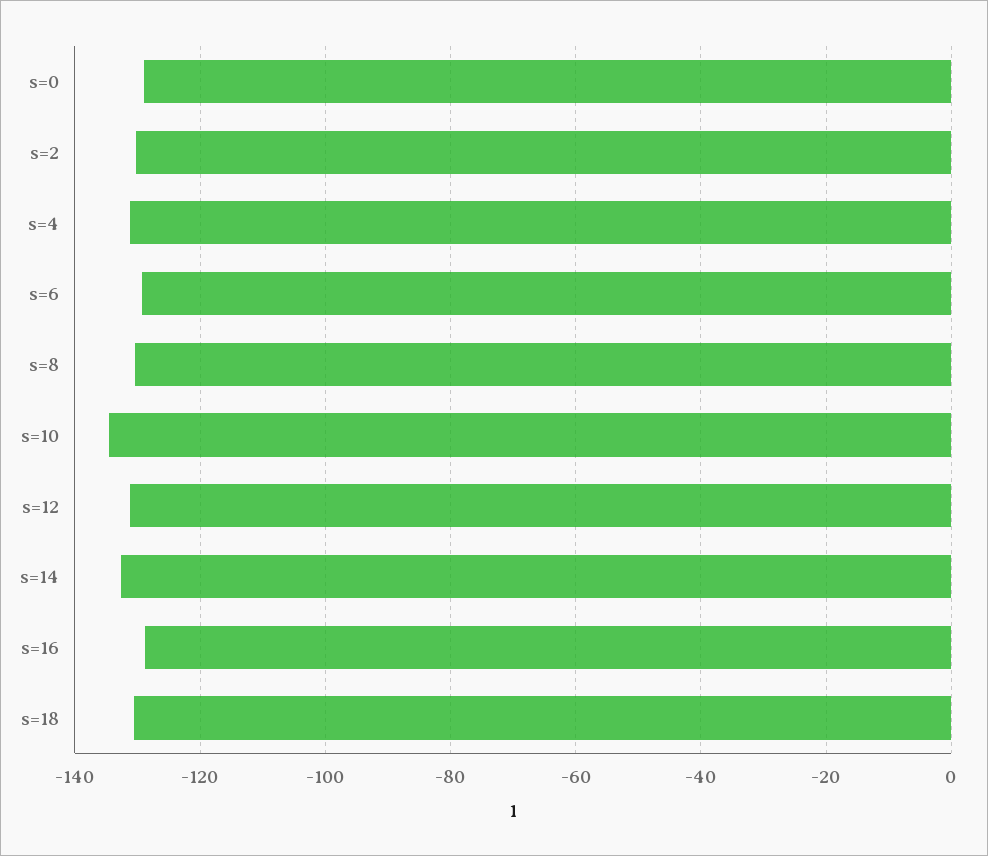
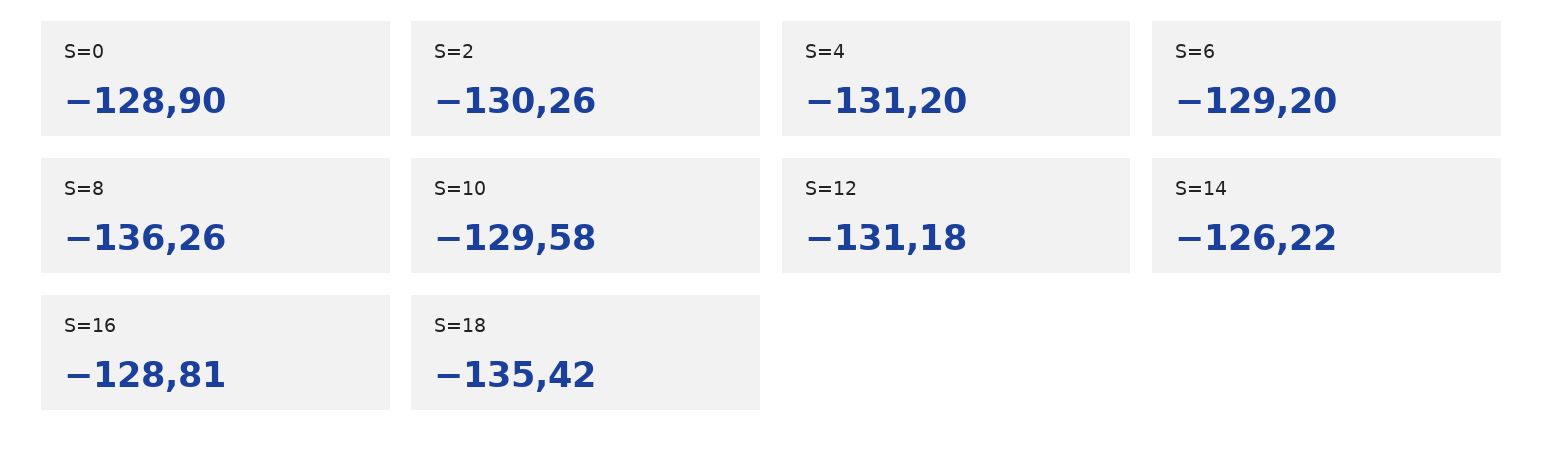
  {
    "s=0": -128.9,
    "s=2": -130.26,
    "s=4": -131.2,
    "s=6": -129.2,
-   "s=8": -130,
+   "s=8": -136.26,
-   "s=10": -134,
+   "s=10": -129.58,
    "s=12": -131.18,
-   "s=14": -132,
+   "s=14": -126.22,
    "s=16": -128.81,
-   "s=18": -130
+   "s=18": -135.42
  }

